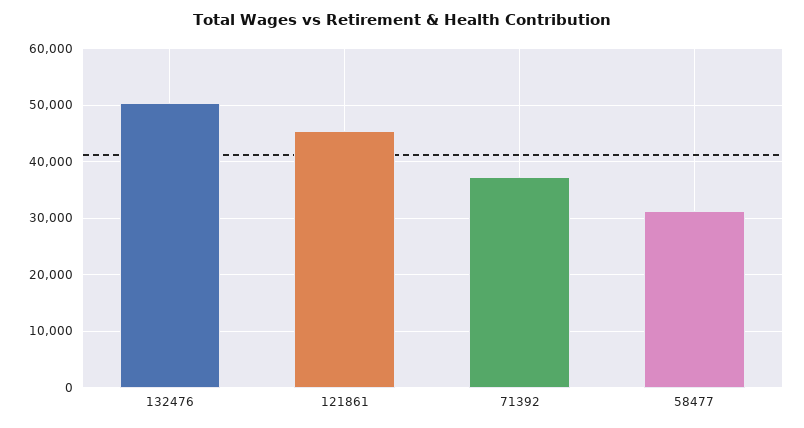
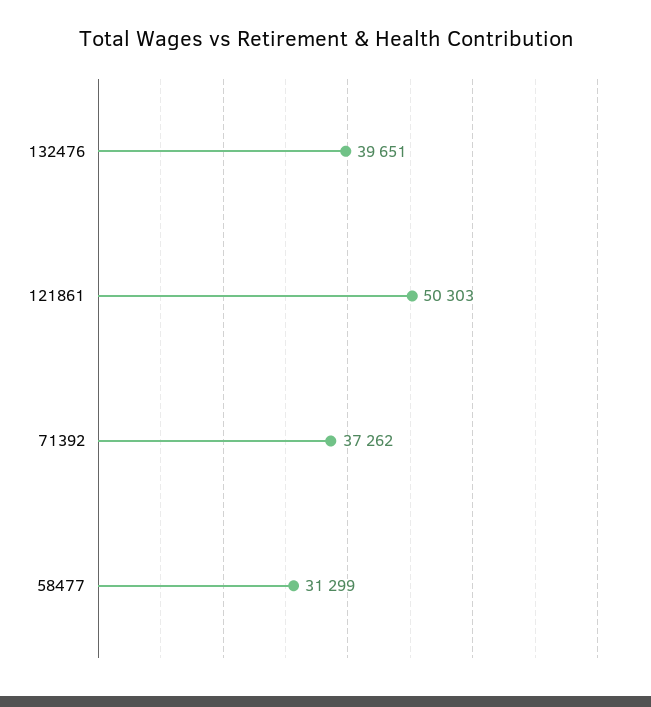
  {
-   "132476": 50000,
+   "132476": 39651,
-   "121861": 46000,
+   "121861": 50303,
    "71392": 37262,
    "58477": 31299
  }

